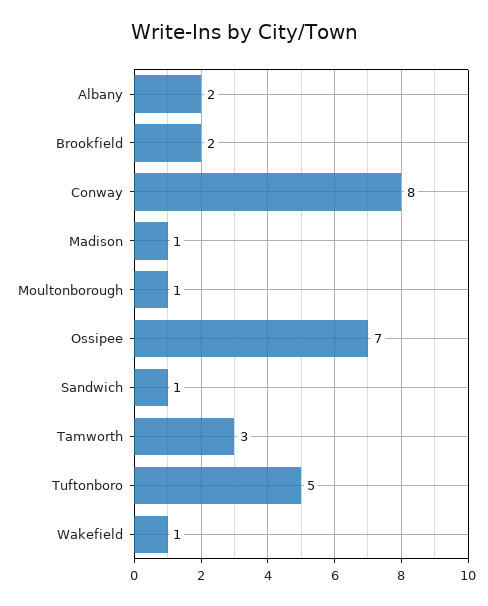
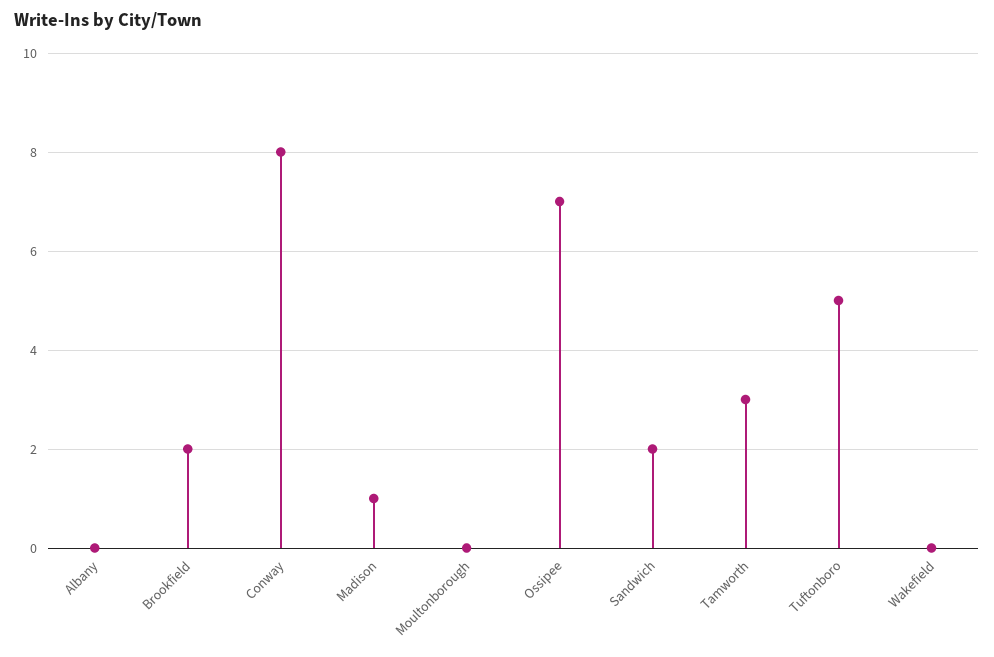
  {
-   "Albany": 2,
+   "Albany": 0,
    "Brookfield": 2,
    "Conway": 8,
    "Madison": 1,
-   "Moultonborough": 1,
+   "Moultonborough": 0,
    "Ossipee": 7,
-   "Sandwich": 1,
+   "Sandwich": 2,
    "Tamworth": 3,
    "Tuftonboro": 5,
-   "Wakefield": 1
+   "Wakefield": 0
  }

